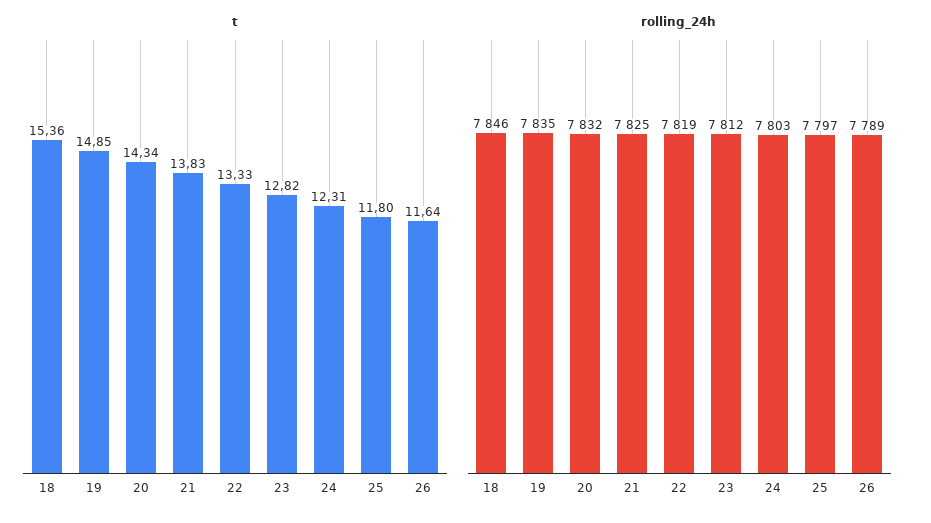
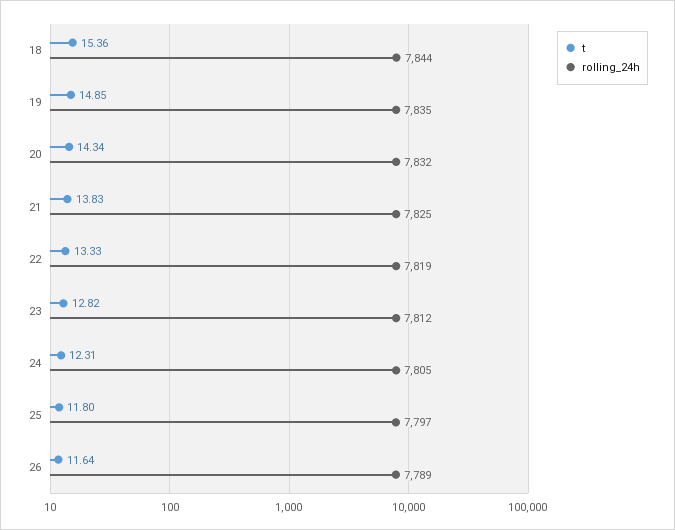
  {
    "t": {
      "18": 15.36,
      "19": 14.85,
      "20": 14.34,
      "21": 13.83,
      "22": 13.33,
      "23": 12.82,
      "24": 12.31,
      "25": 11.8,
      "26": 11.64
    },
    "rolling_24h": {
-     "18": 7846,
+     "18": 7844,
      "19": 7835,
      "20": 7832,
      "21": 7825,
      "22": 7819,
      "23": 7812,
-     "24": 7803,
+     "24": 7805,
      "25": 7797,
      "26": 7789
    }
  }

